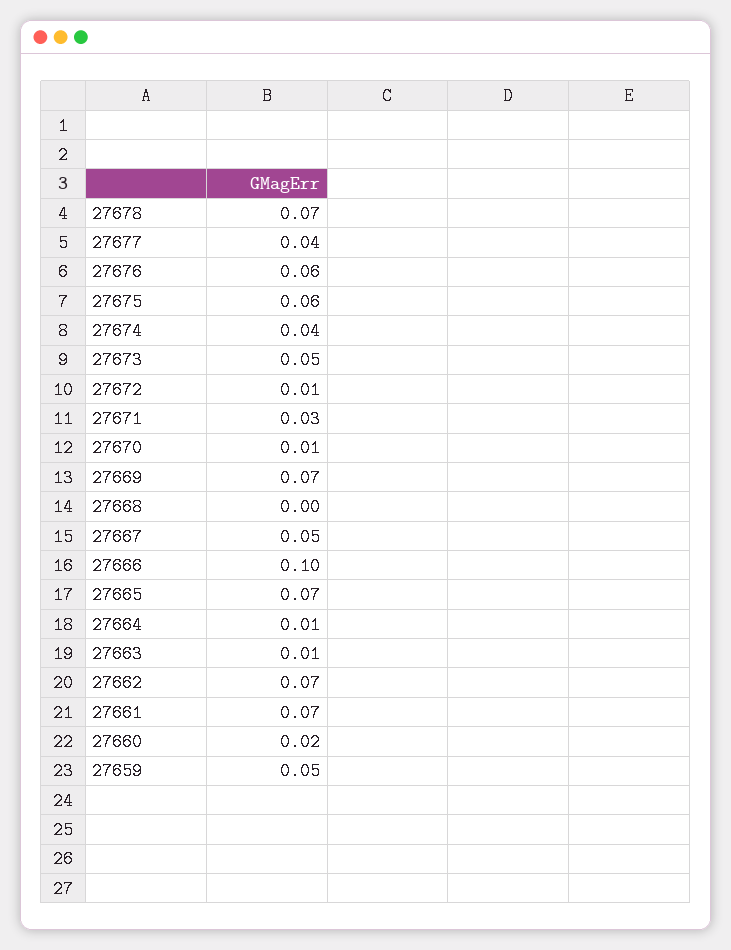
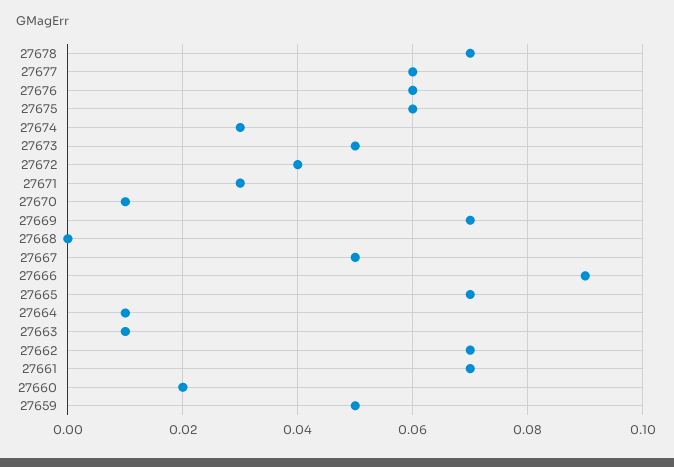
  {
    "27678": 0.07,
-   "27677": 0.04,
+   "27677": 0.06,
    "27676": 0.06,
    "27675": 0.06,
-   "27674": 0.04,
+   "27674": 0.03,
    "27673": 0.05,
-   "27672": 0.01,
+   "27672": 0.04,
    "27671": 0.03,
    "27670": 0.01,
    "27669": 0.07,
    "27668": 0,
    "27667": 0.05,
-   "27666": 0.1,
+   "27666": 0.09,
    "27665": 0.07,
    "27664": 0.01,
    "27663": 0.01,
    "27662": 0.07,
    "27661": 0.07,
    "27660": 0.02,
    "27659": 0.05
  }

